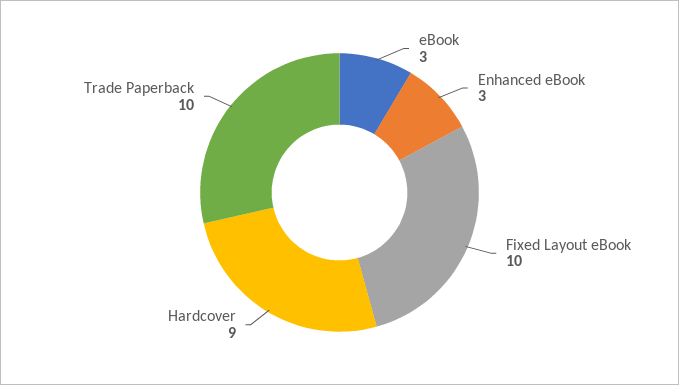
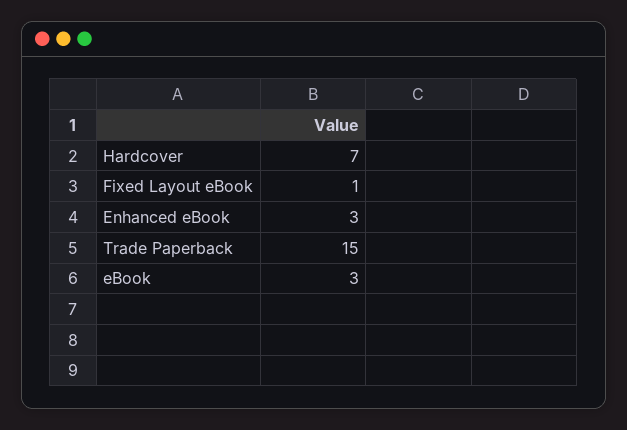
  {
    "eBook": 3,
    "Enhanced eBook": 3,
-   "Fixed Layout eBook": 10,
+   "Fixed Layout eBook": 1,
-   "Hardcover": 9,
+   "Hardcover": 7,
-   "Trade Paperback": 10
+   "Trade Paperback": 15
  }

